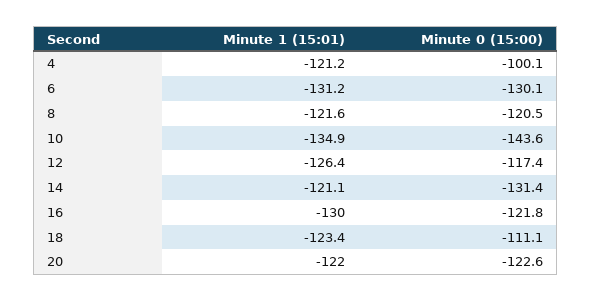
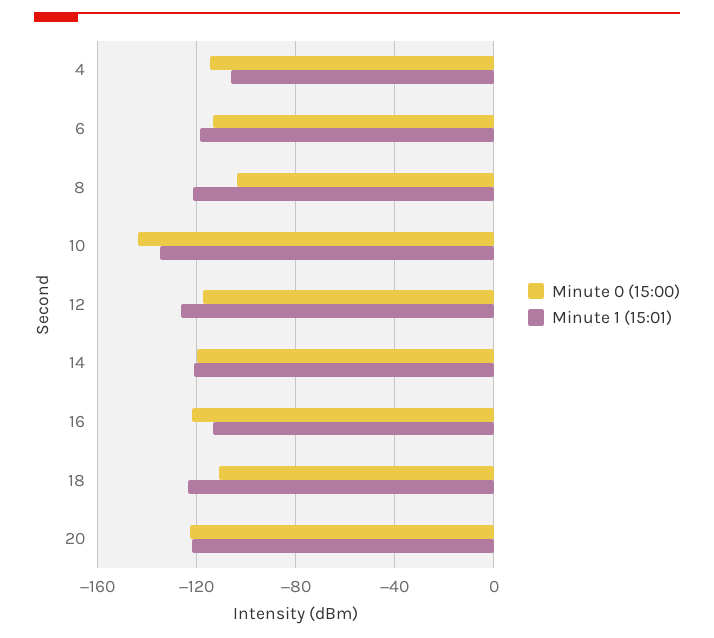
  {
    "Minute 1 (15:01)": {
-     "4": -121.2,
+     "4": -105,
-     "6": -131.2,
+     "6": -120,
      "8": -121.6,
      "10": -134.9,
      "12": -126.4,
      "14": -121.1,
-     "16": -130,
+     "16": -115,
      "18": -123.4,
      "20": -122
    },
    "Minute 0 (15:00)": {
-     "4": -100.1,
+     "4": -115,
-     "6": -130.1,
+     "6": -115,
-     "8": -120.5,
+     "8": -105,
      "10": -143.6,
      "12": -117.4,
-     "14": -131.4,
+     "14": -120,
      "16": -121.8,
      "18": -111.1,
      "20": -122.6
    }
  }

